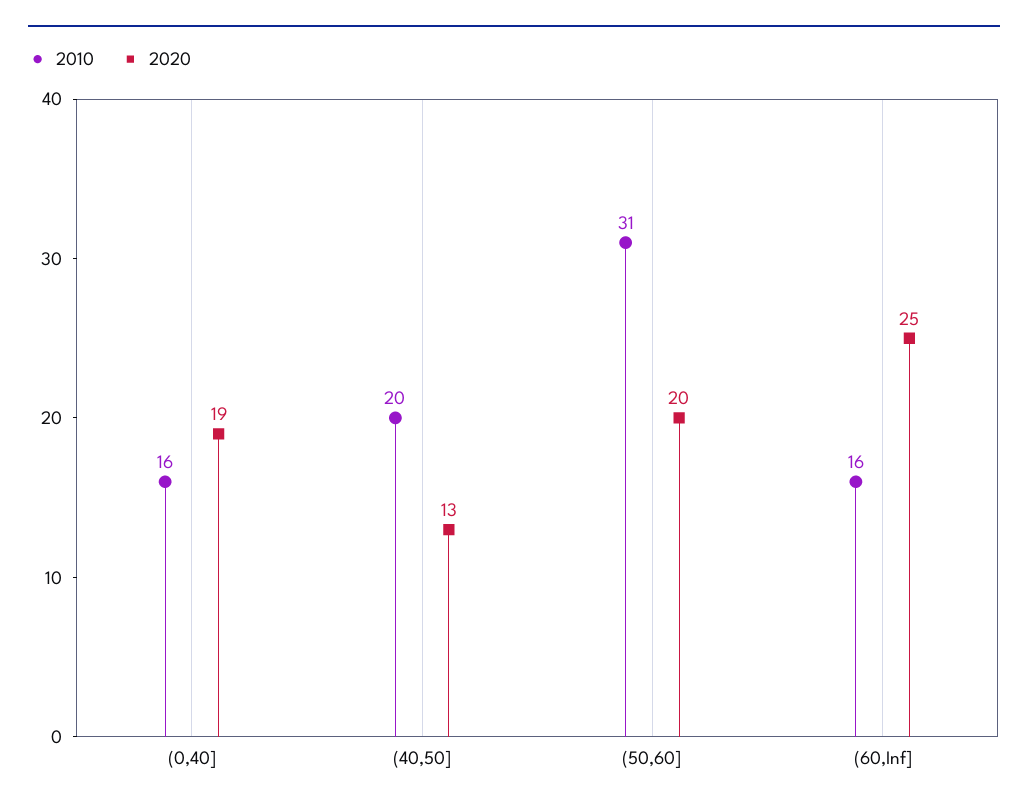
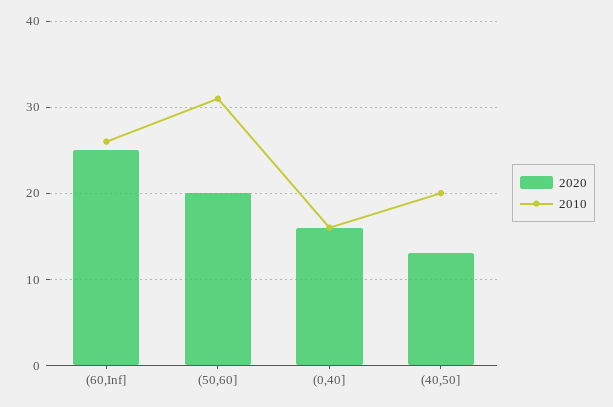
  {
    "2010": {
      "(0,40]": 16,
      "(40,50]": 20,
      "(50,60]": 31,
-     "(60,Inf]": 16
+     "(60,Inf]": 26
    },
    "2020": {
-     "(0,40]": 19,
+     "(0,40]": 16,
      "(40,50]": 13,
      "(50,60]": 20,
      "(60,Inf]": 25
    }
  }

